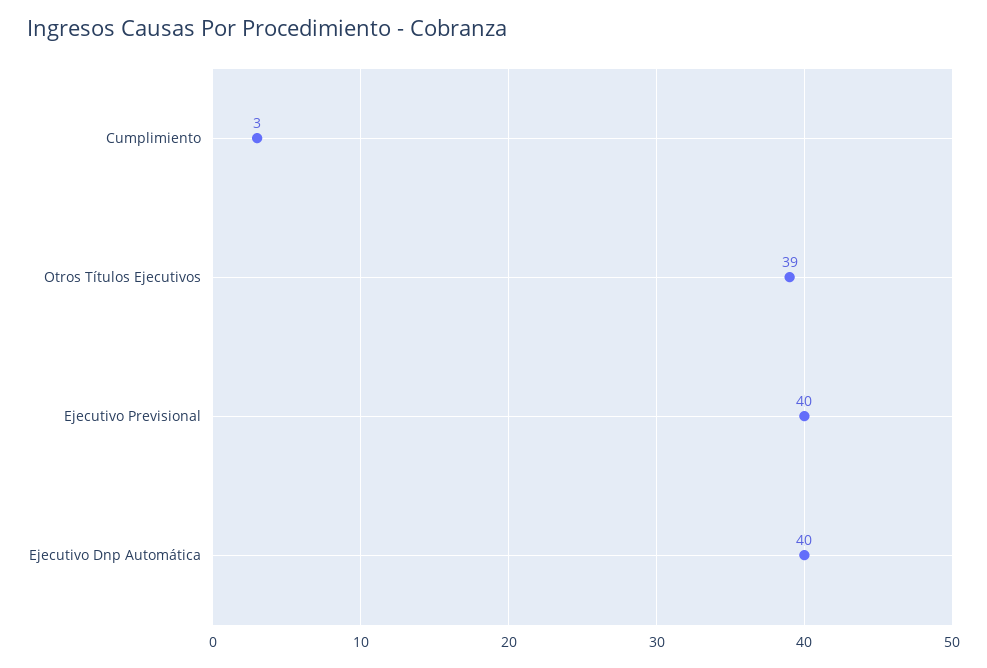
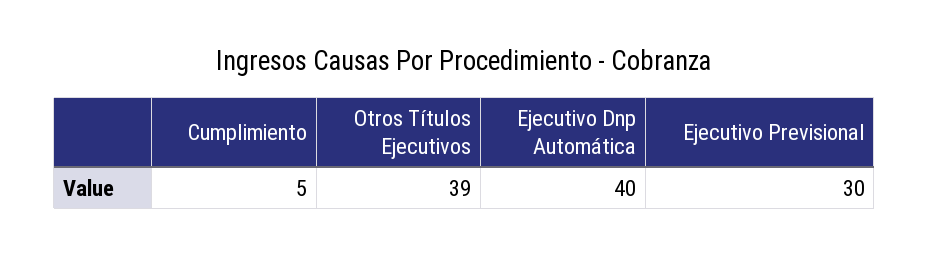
  {
-   "Cumplimiento": 3,
+   "Cumplimiento": 5,
    "Otros Títulos Ejecutivos": 39,
-   "Ejecutivo Previsional": 40,
+   "Ejecutivo Previsional": 30,
    "Ejecutivo Dnp Automática": 40
  }

